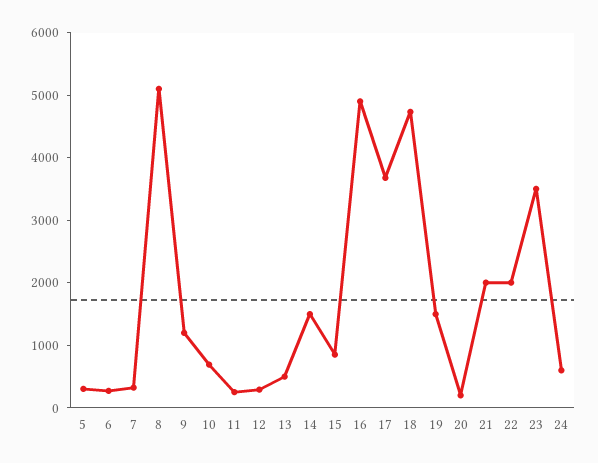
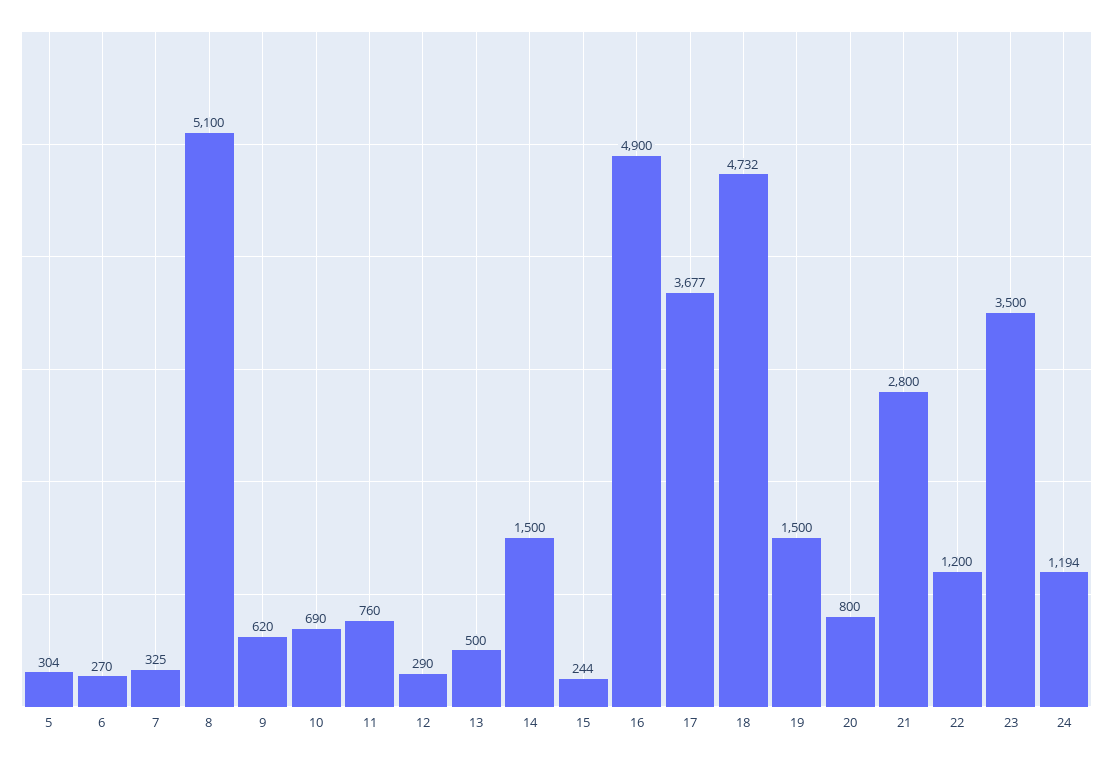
  {
    "5": 304,
    "6": 270,
    "7": 325,
    "8": 5100,
-   "9": 1200,
+   "9": 620,
    "10": 690,
-   "11": 200,
+   "11": 760,
    "12": 290,
    "13": 500,
    "14": 1500,
-   "15": 800,
+   "15": 244,
    "16": 4900,
    "17": 3677,
    "18": 4732,
    "19": 1500,
-   "20": 200,
+   "20": 800,
-   "21": 2000,
+   "21": 2800,
-   "22": 2000,
+   "22": 1200,
    "23": 3500,
-   "24": 600
+   "24": 1194
  }

